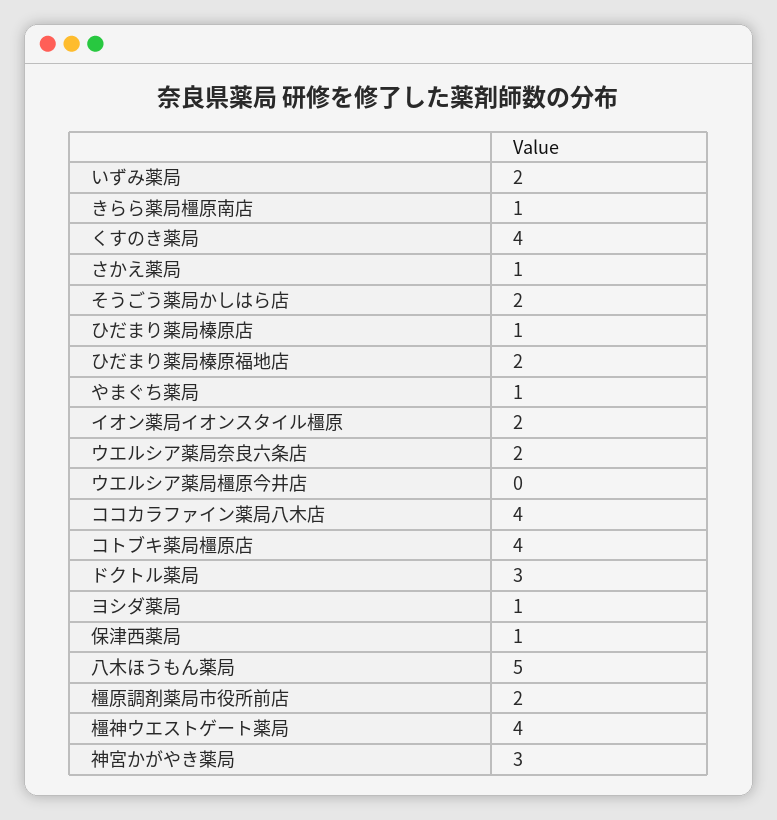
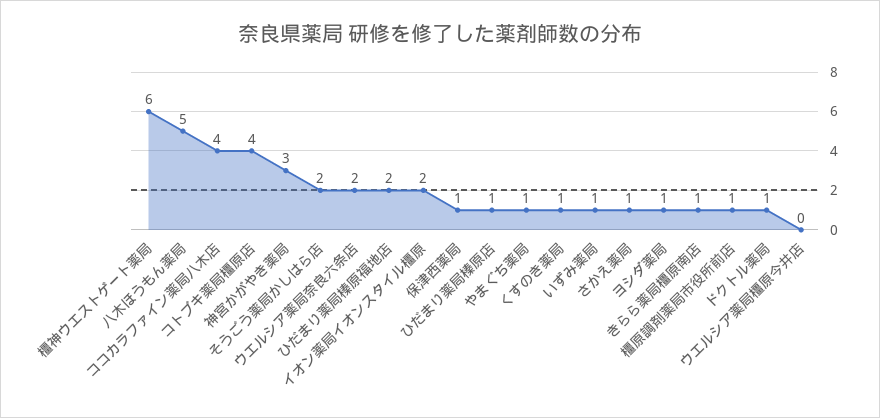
  {
-   "いずみ薬局": 2,
+   "いずみ薬局": 1,
    "きらら薬局橿原南店": 1,
-   "くすのき薬局": 4,
+   "くすのき薬局": 1,
    "さかえ薬局": 1,
    "そうごう薬局かしはら店": 2,
    "ひだまり薬局榛原店": 1,
    "ひだまり薬局榛原福地店": 2,
    "やまぐち薬局": 1,
    "イオン薬局イオンスタイル橿原": 2,
    "ウエルシア薬局奈良六条店": 2,
    "ウエルシア薬局橿原今井店": 0,
    "ココカラファイン薬局八木店": 4,
    "コトブキ薬局橿原店": 4,
-   "ドクトル薬局": 3,
+   "ドクトル薬局": 1,
    "ヨシダ薬局": 1,
    "保津西薬局": 1,
    "八木ほうもん薬局": 5,
-   "橿原調剤薬局市役所前店": 2,
+   "橿原調剤薬局市役所前店": 1,
-   "橿神ウエストゲート薬局": 4,
+   "橿神ウエストゲート薬局": 6,
    "神宮かがやき薬局": 3
  }

